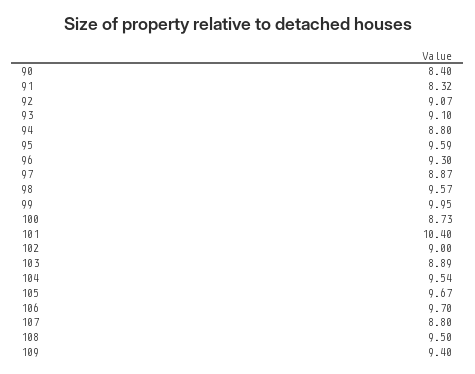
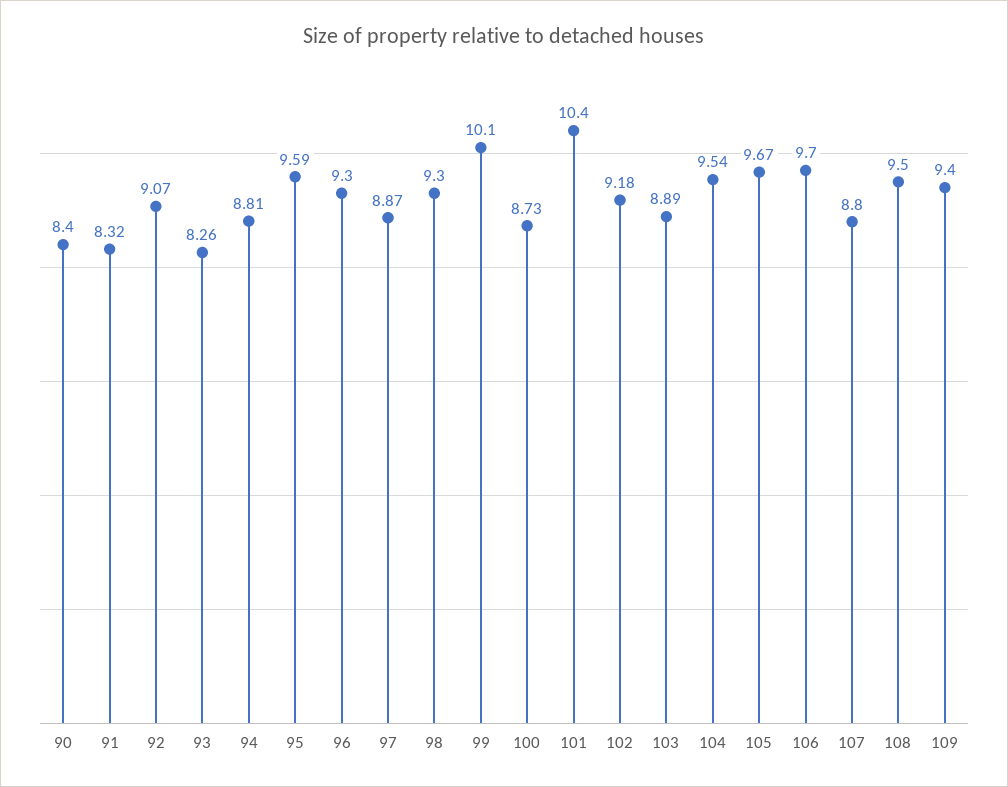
  {
    "90": 8.4,
    "91": 8.32,
    "92": 9.07,
-   "93": 9.1,
+   "93": 8.26,
-   "94": 8.8,
+   "94": 8.81,
    "95": 9.59,
    "96": 9.3,
    "97": 8.87,
-   "98": 9.57,
+   "98": 9.3,
-   "99": 9.95,
+   "99": 10.1,
    "100": 8.73,
    "101": 10.4,
-   "102": 9,
+   "102": 9.18,
    "103": 8.89,
    "104": 9.54,
    "105": 9.67,
    "106": 9.7,
    "107": 8.8,
    "108": 9.5,
    "109": 9.4
  }

